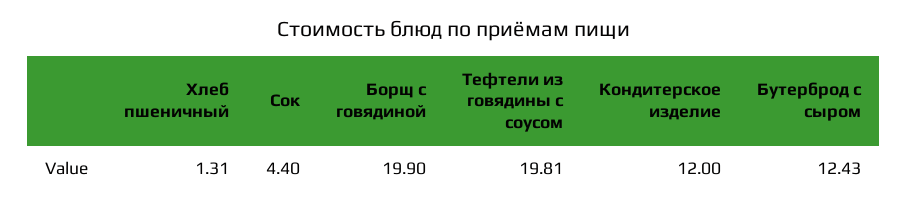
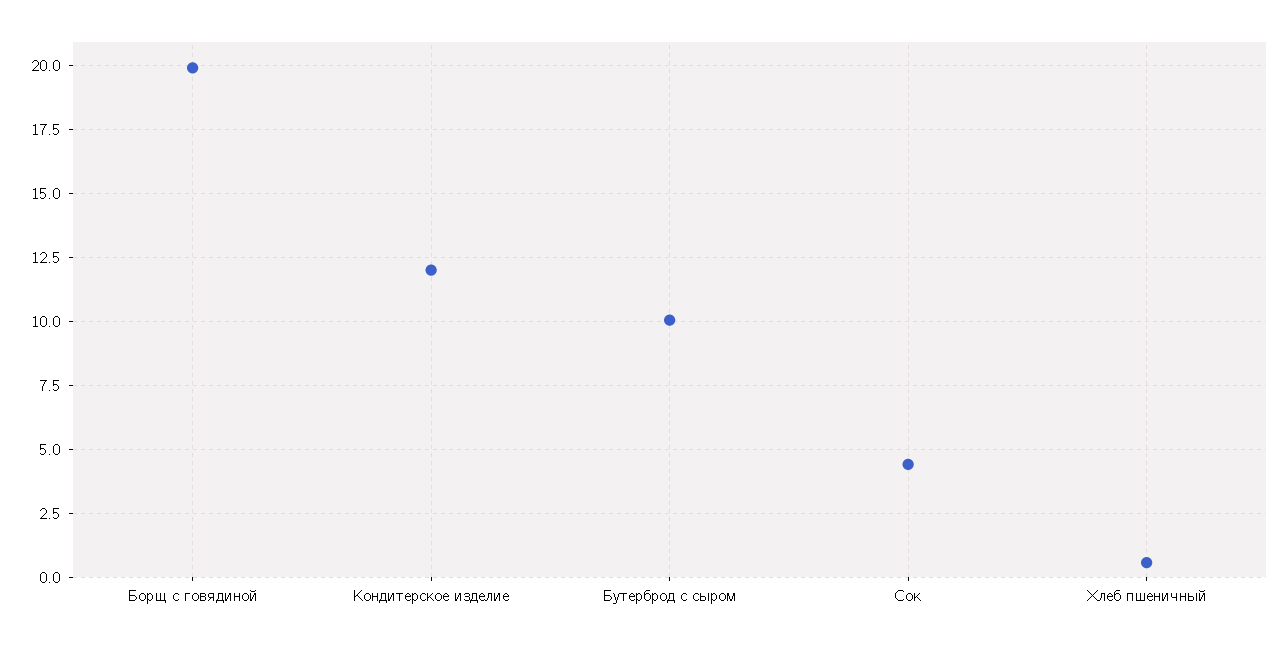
  {
-   "Хлеб пшеничный": 1.31,
+   "Хлеб пшеничный": 0.5,
    "Сок": 4.4,
    "Борщ с говядиной": 19.9,
-   "Тефтели из говядины с соусом": 19.81,
    "Кондитерское изделие": 12,
-   "Бутерброд с сыром": 12.43
+   "Бутерброд с сыром": 10
  }

